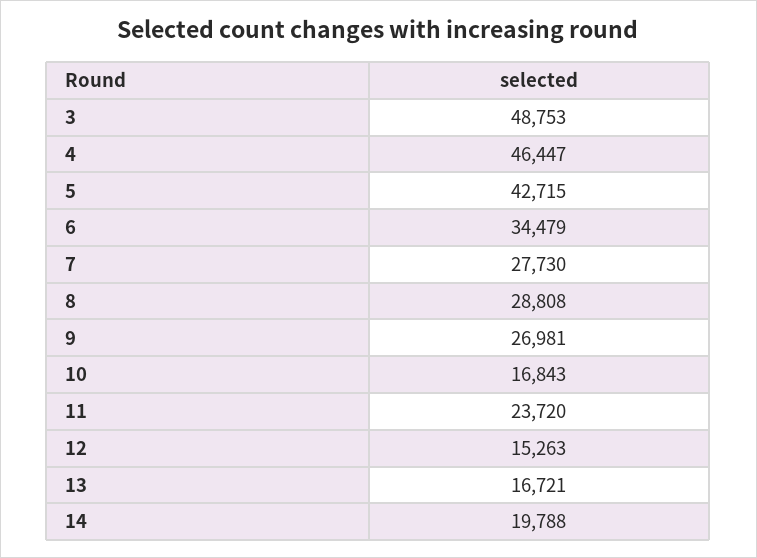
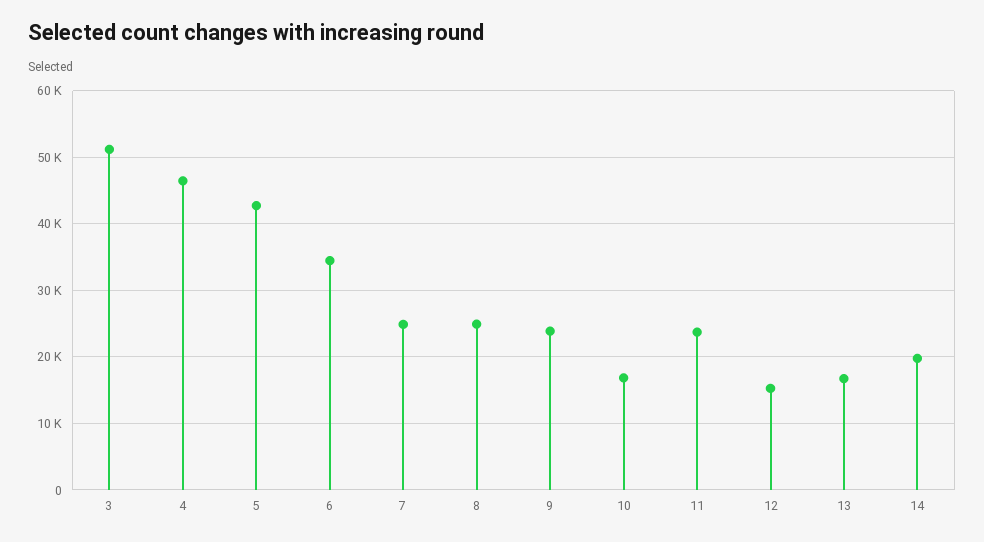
  {
-   "3": 48753,
+   "3": 51000,
    "4": 46447,
    "5": 42715,
    "6": 34479,
-   "7": 27730,
+   "7": 25000,
-   "8": 28808,
+   "8": 25000,
-   "9": 26981,
+   "9": 24000,
    "10": 16843,
    "11": 23720,
    "12": 15263,
    "13": 16721,
    "14": 19788
  }

